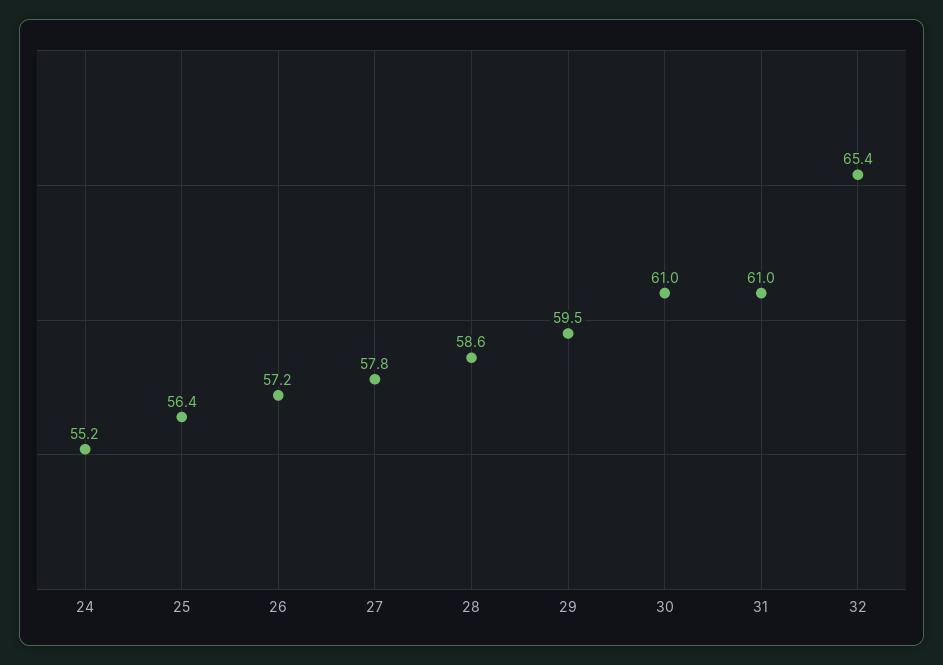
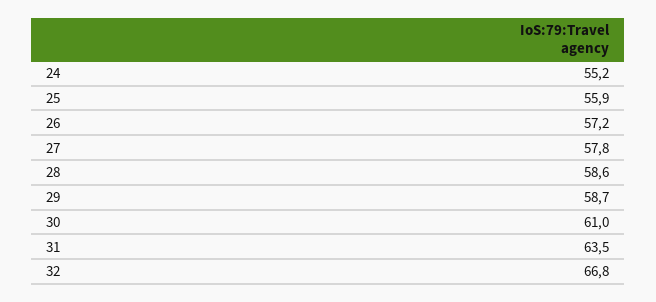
  {
    "24": 55.2,
-   "25": 56.4,
+   "25": 55.9,
    "26": 57.2,
    "27": 57.8,
    "28": 58.6,
-   "29": 59.5,
+   "29": 58.7,
    "30": 61,
-   "31": 61,
+   "31": 63.5,
-   "32": 65.4
+   "32": 66.8
  }

